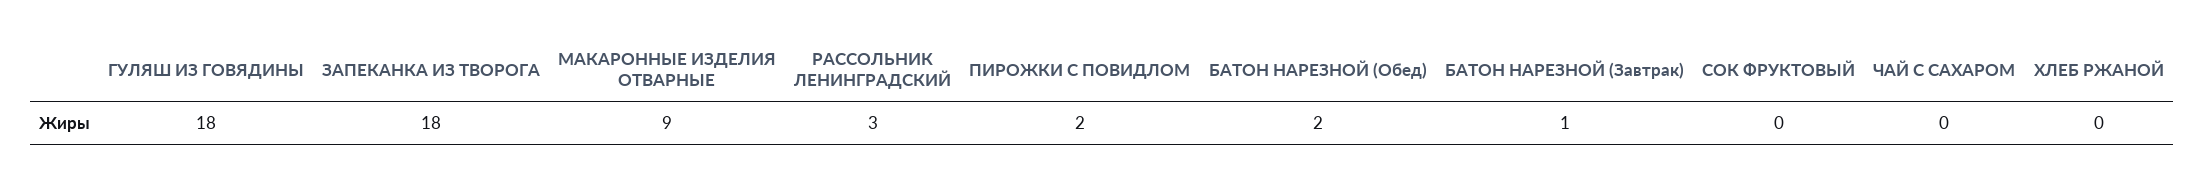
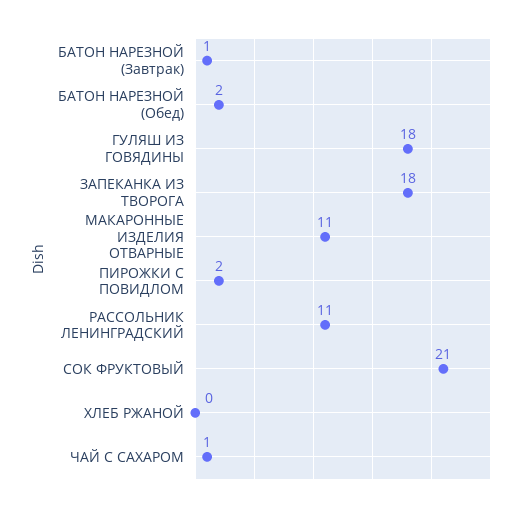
  {
    "ГУЛЯШ ИЗ ГОВЯДИНЫ": 18,
    "ЗАПЕКАНКА ИЗ ТВОРОГА": 18,
-   "МАКАРОННЫЕ ИЗДЕЛИЯ ОТВАРНЫЕ": 9,
+   "МАКАРОННЫЕ ИЗДЕЛИЯ ОТВАРНЫЕ": 11,
-   "РАССОЛЬНИК ЛЕНИНГРАДСКИЙ": 3,
+   "РАССОЛЬНИК ЛЕНИНГРАДСКИЙ": 11,
    "ПИРОЖКИ С ПОВИДЛОМ": 2,
    "БАТОН НАРЕЗНОЙ (Обед)": 2,
    "БАТОН НАРЕЗНОЙ (Завтрак)": 1,
-   "СОК ФРУКТОВЫЙ": 0,
+   "СОК ФРУКТОВЫЙ": 21,
-   "ЧАЙ С САХАРОМ": 0,
+   "ЧАЙ С САХАРОМ": 1,
    "ХЛЕБ РЖАНОЙ": 0
  }

